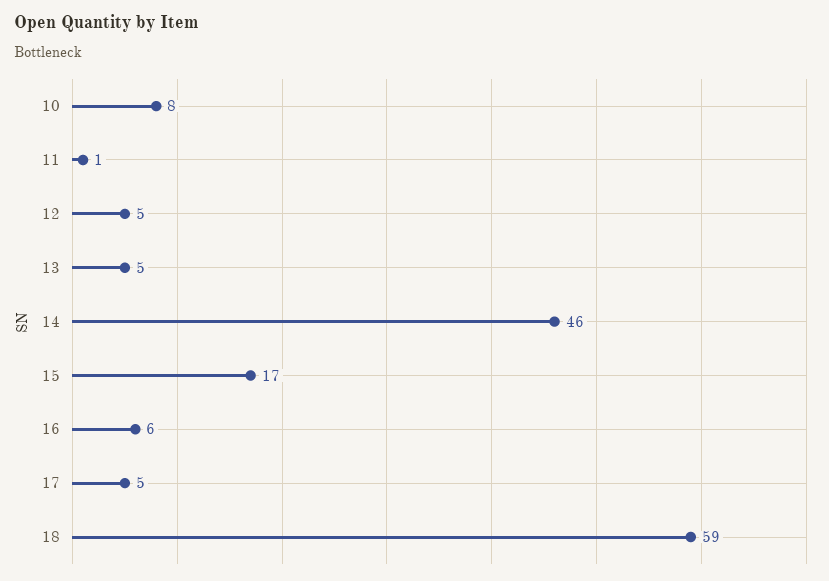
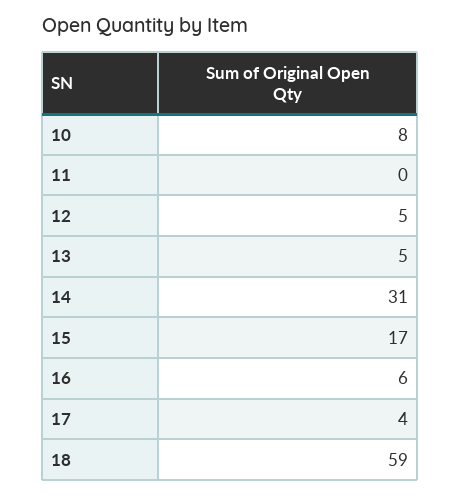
  {
    "10": 8,
-   "11": 1,
+   "11": 0,
    "12": 5,
    "13": 5,
-   "14": 46,
+   "14": 31,
    "15": 17,
    "16": 6,
-   "17": 5,
+   "17": 4,
    "18": 59
  }

